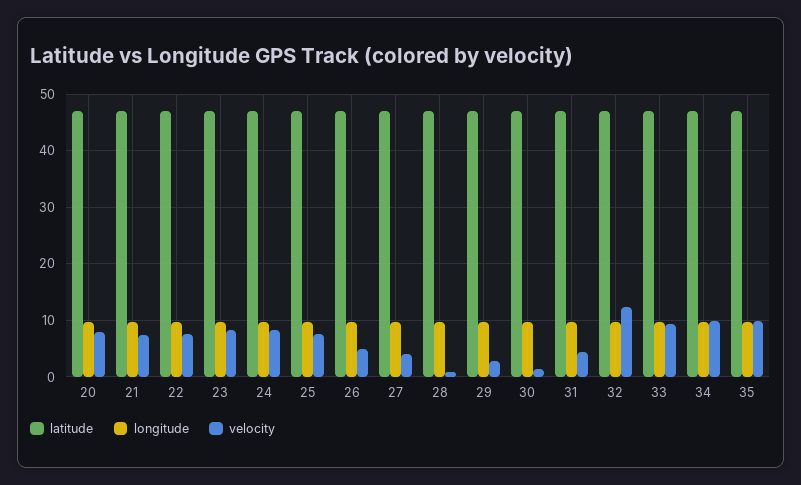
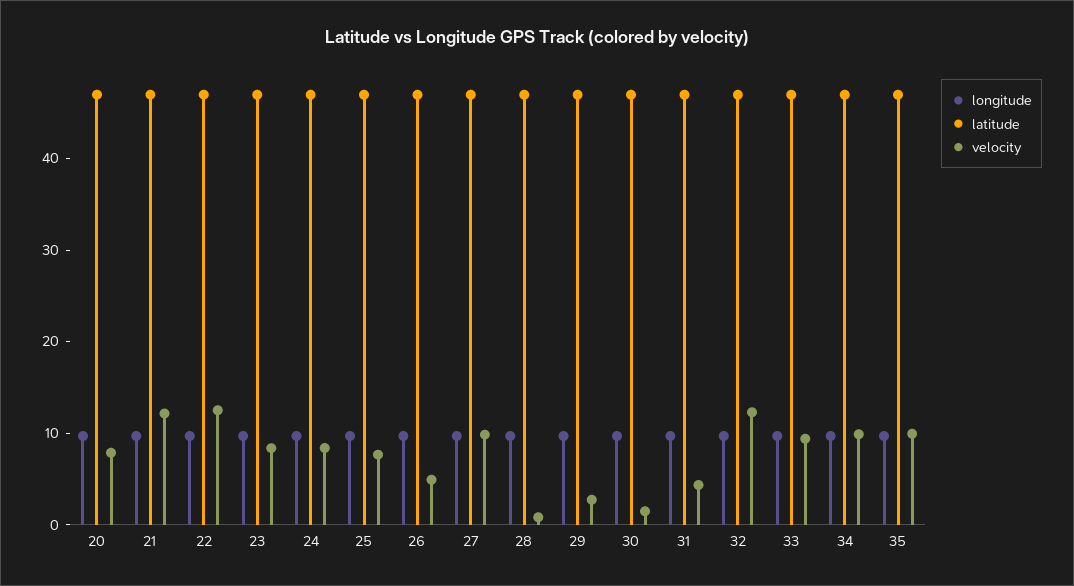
  {
    "latitude": {
      "20": 46,
      "21": 46,
      "22": 46,
      "23": 46,
      "24": 46,
      "25": 46,
      "26": 46,
      "27": 46,
      "28": 46,
      "29": 46,
      "30": 46,
      "31": 46,
      "32": 46,
      "33": 46,
      "34": 46,
      "35": 46
    },
    "longitude": {
      "20": 10,
      "21": 10,
      "22": 10,
      "23": 10,
      "24": 10,
      "25": 10,
      "26": 10,
      "27": 10,
      "28": 10,
      "29": 10,
      "30": 10,
      "31": 10,
      "32": 10,
      "33": 10,
      "34": 10,
      "35": 10
    },
    "velocity": {
      "20": 8,
-     "21": 8,
+     "21": 12,
-     "22": 8,
+     "22": 12,
      "23": 8,
      "24": 8,
      "25": 8,
      "26": 4,
-     "27": 4,
+     "27": 10,
      "28": 0,
      "29": 2,
      "30": 2,
      "31": 4,
      "32": 12,
      "33": 10,
      "34": 10,
      "35": 10
    }
  }

